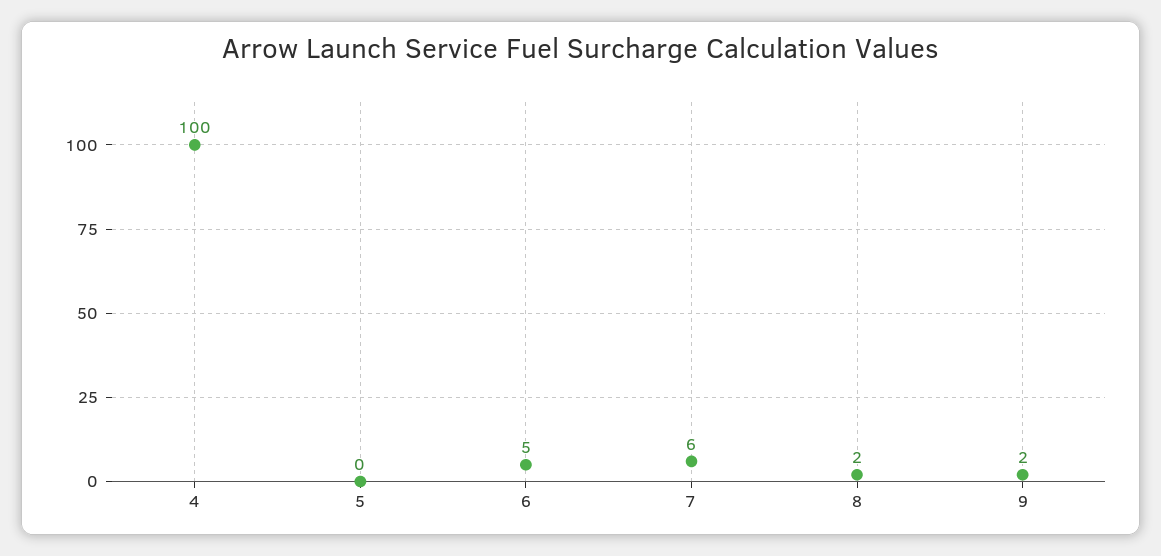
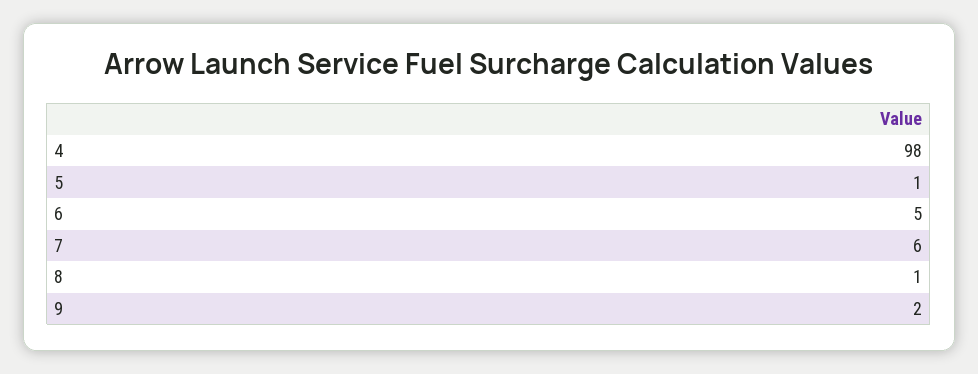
  {
-   "4": 100,
+   "4": 98,
-   "5": 0,
+   "5": 1,
    "6": 5,
    "7": 6,
-   "8": 2,
+   "8": 1,
    "9": 2
  }

